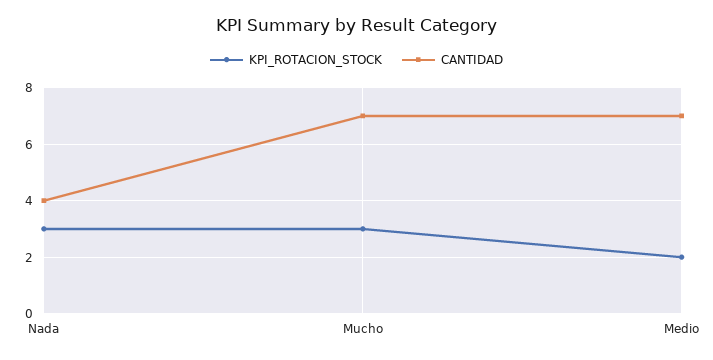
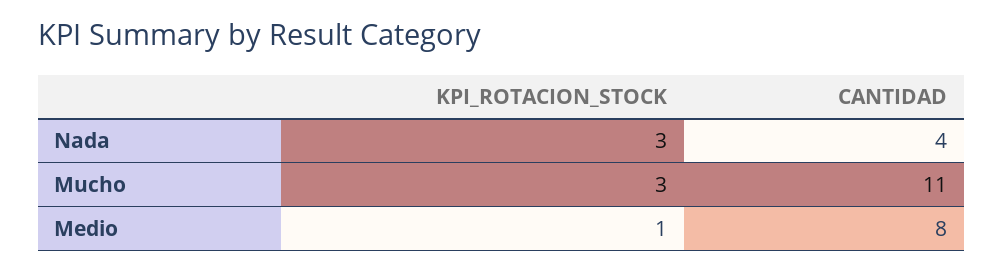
  {
    "KPI_ROTACION_STOCK": {
      "Nada": 3,
      "Mucho": 3,
-     "Medio": 2
+     "Medio": 1
    },
    "CANTIDAD": {
      "Nada": 4,
-     "Mucho": 7,
+     "Mucho": 11,
-     "Medio": 7
+     "Medio": 8
    }
  }

